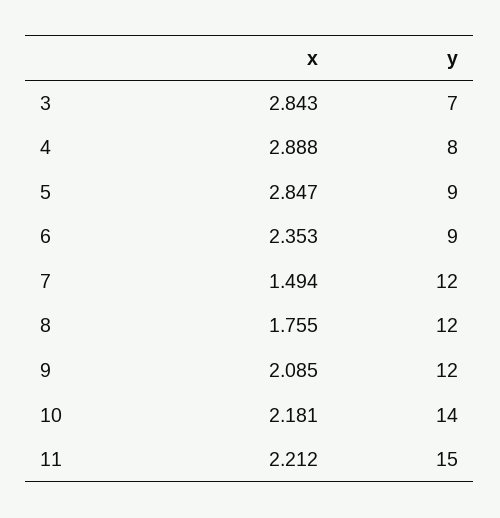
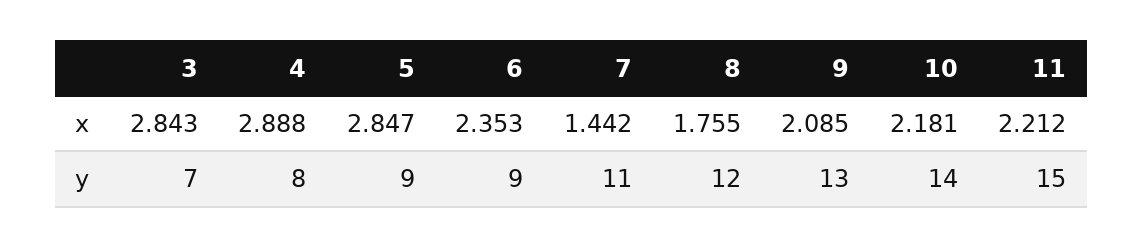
  {
    "x": {
      "3": 2.843,
      "4": 2.888,
      "5": 2.847,
      "6": 2.353,
-     "7": 1.494,
+     "7": 1.442,
      "8": 1.755,
      "9": 2.085,
      "10": 2.181,
      "11": 2.212
    },
    "y": {
      "3": 7,
      "4": 8,
      "5": 9,
      "6": 9,
-     "7": 12,
+     "7": 11,
      "8": 12,
-     "9": 12,
+     "9": 13,
      "10": 14,
      "11": 15
    }
  }

